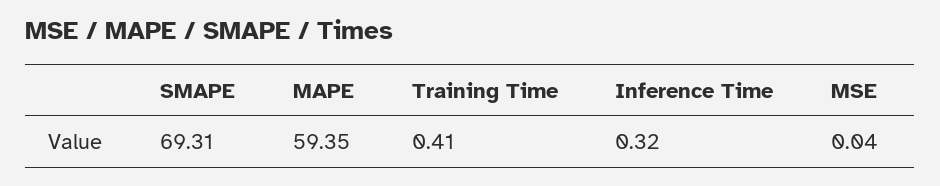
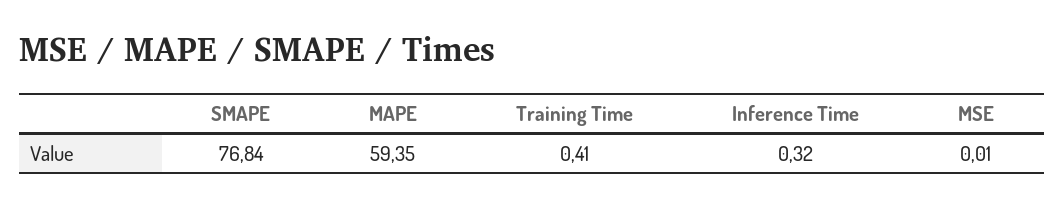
  {
-   "SMAPE": 69.31,
+   "SMAPE": 76.84,
    "MAPE": 59.35,
    "Training Time": 0.41,
    "Inference Time": 0.32,
-   "MSE": 0.04
+   "MSE": 0.01
  }

